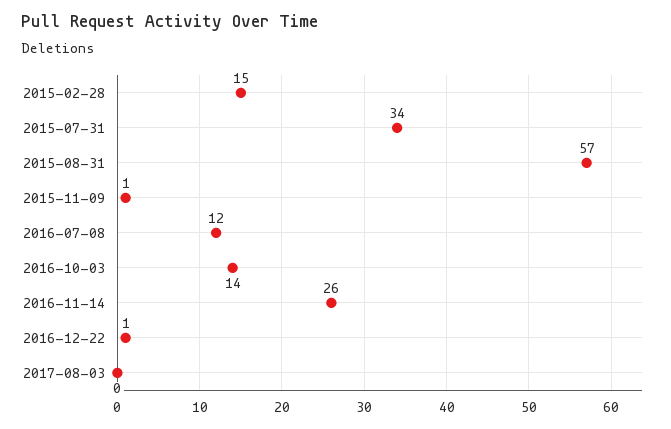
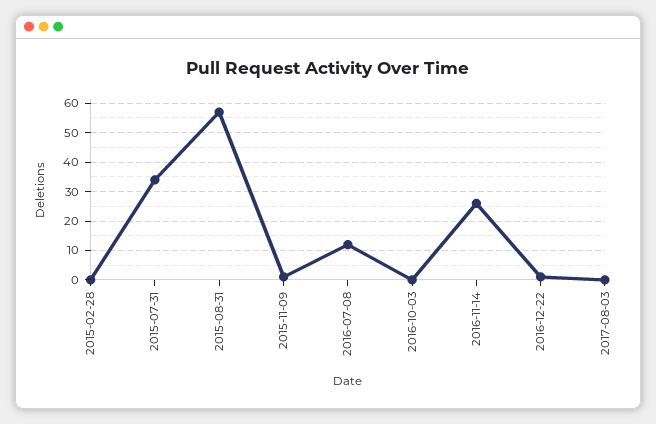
  {
-   "2015-02-28": 15,
+   "2015-02-28": 0,
    "2015-07-31": 34,
    "2015-08-31": 57,
    "2015-11-09": 1,
    "2016-07-08": 12,
-   "2016-10-03": 14,
+   "2016-10-03": 0,
    "2016-11-14": 26,
    "2016-12-22": 1,
    "2017-08-03": 0
  }

